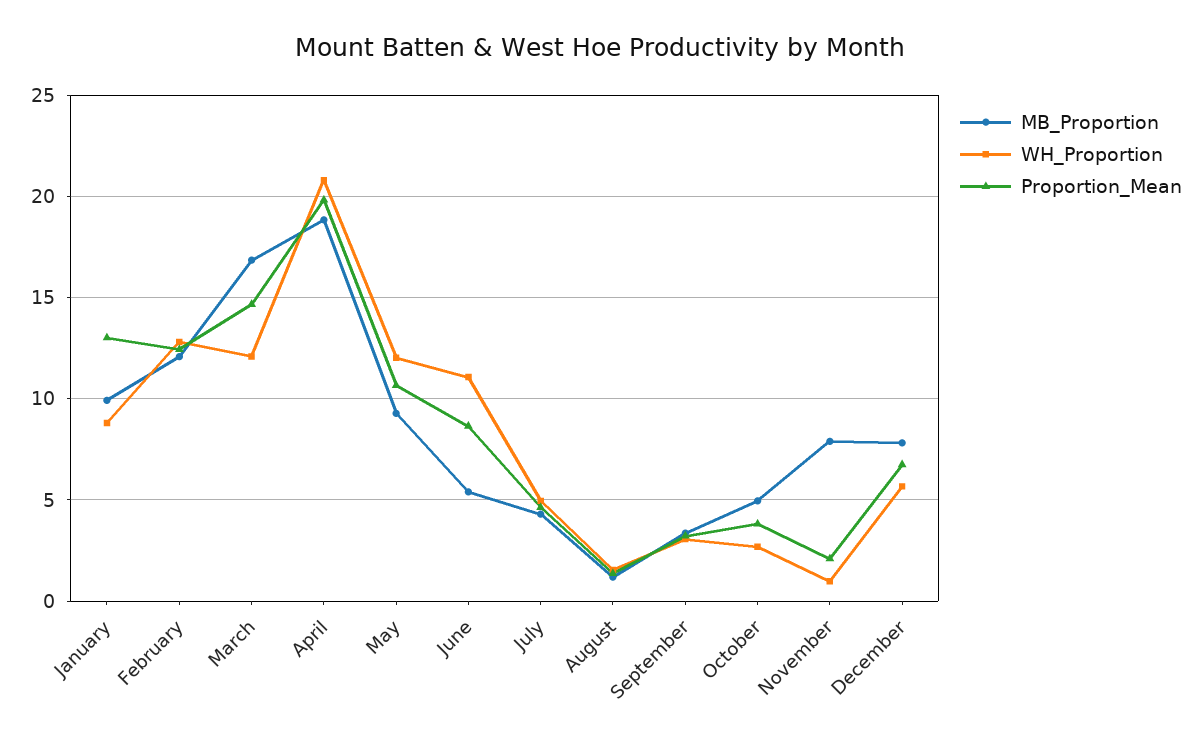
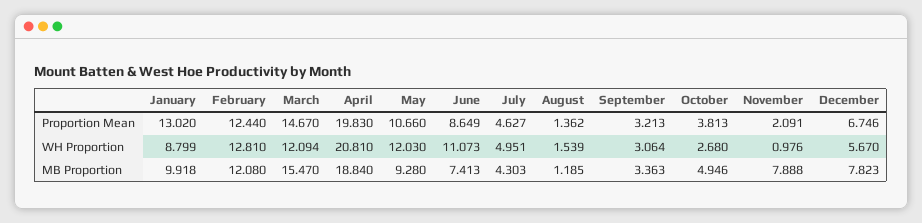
  {
    "MB_Proportion": {
      "January": 9.918,
      "February": 12.08,
-     "March": 17,
+     "March": 15.47,
      "April": 18.84,
      "May": 9.28,
-     "June": 5.5,
+     "June": 7.413,
      "July": 4.303,
      "August": 1.185,
      "September": 3.363,
      "October": 4.946,
      "November": 7.888,
      "December": 7.823
    },
    "WH_Proportion": {
      "January": 8.799,
      "February": 12.81,
      "March": 12.094,
      "April": 20.81,
      "May": 12.03,
      "June": 11.073,
      "July": 4.951,
      "August": 1.539,
      "September": 3.064,
      "October": 2.68,
      "November": 0.976,
      "December": 5.67
    },
    "Proportion_Mean": {
      "January": 13.02,
      "February": 12.44,
      "March": 14.67,
      "April": 19.83,
      "May": 10.66,
      "June": 8.649,
      "July": 4.627,
      "August": 1.362,
      "September": 3.213,
      "October": 3.813,
      "November": 2.091,
      "December": 6.746
    }
  }

